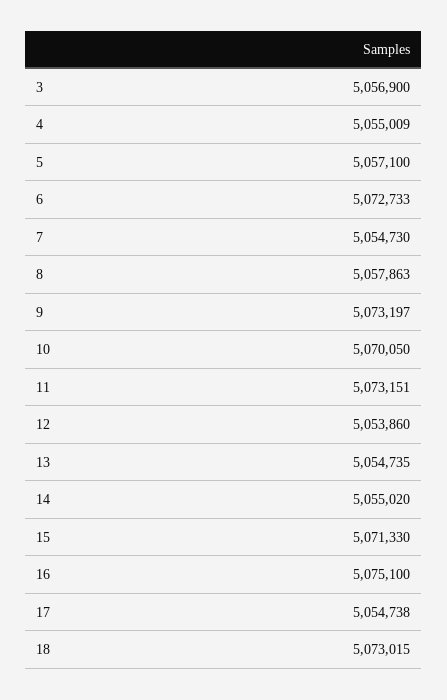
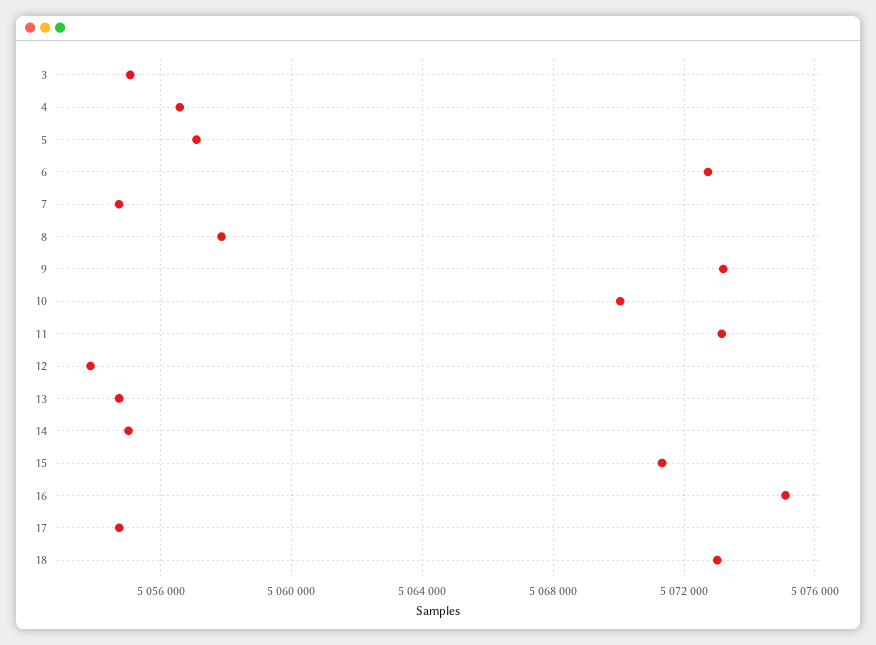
  {
-   "3": 5056900,
+   "3": 5055000,
-   "4": 5055009,
+   "4": 5056500,
    "5": 5057100,
    "6": 5072733,
    "7": 5054730,
    "8": 5057863,
    "9": 5073197,
    "10": 5070050,
    "11": 5073151,
    "12": 5053860,
    "13": 5054735,
    "14": 5055020,
    "15": 5071330,
    "16": 5075100,
    "17": 5054738,
    "18": 5073015
  }

